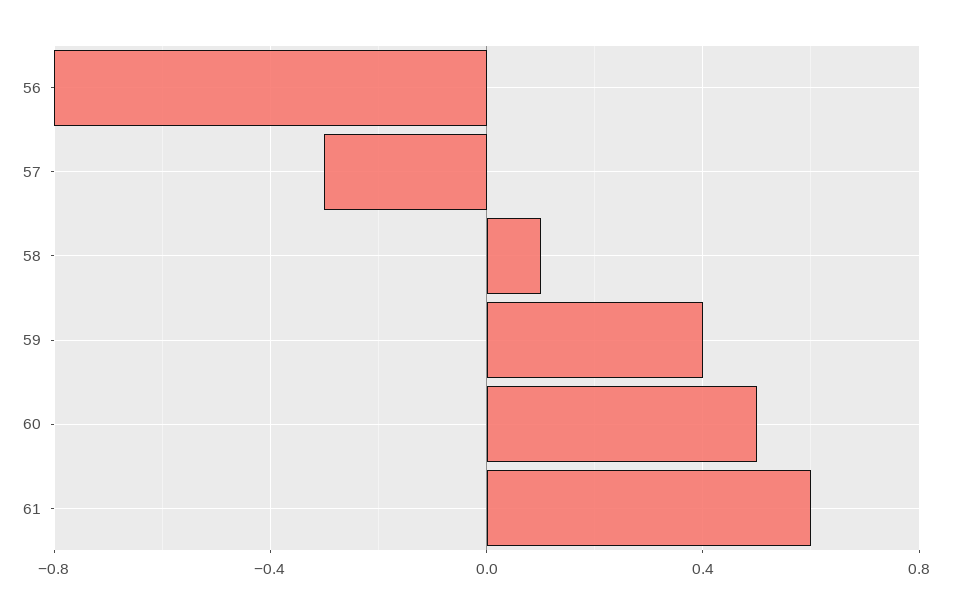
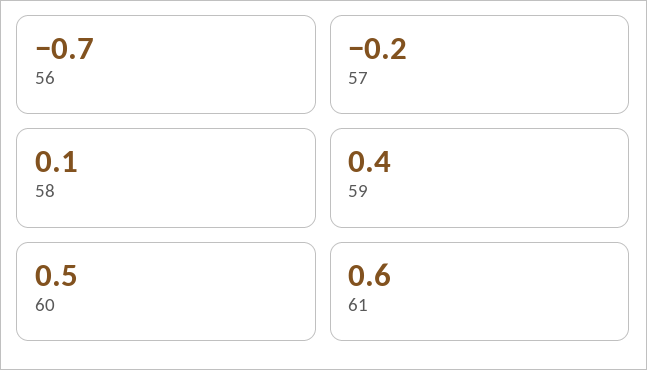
  {
-   "56": -0.8,
+   "56": -0.7,
-   "57": -0.3,
+   "57": -0.2,
    "58": 0.1,
    "59": 0.4,
    "60": 0.5,
    "61": 0.6
  }

